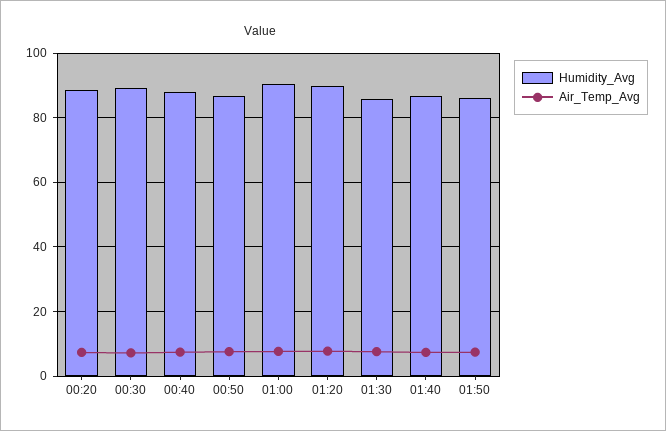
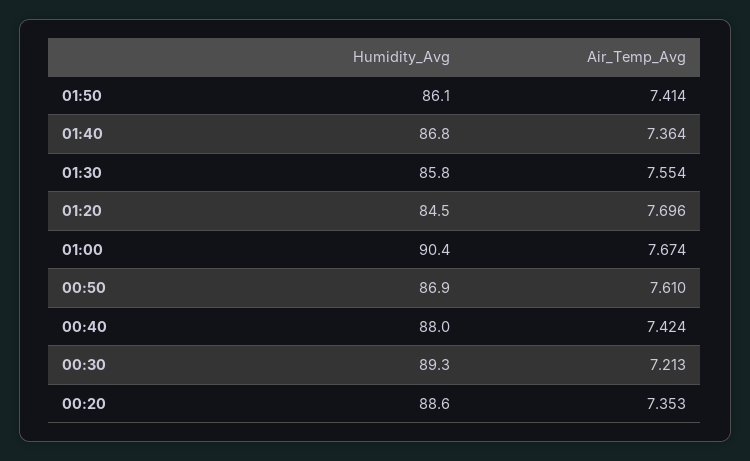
  {
    "Humidity_Avg": {
      "00:20": 88.6,
      "00:30": 89.3,
      "00:40": 88,
      "00:50": 86.9,
      "01:00": 90.4,
-     "01:20": 90,
+     "01:20": 84.5,
      "01:30": 85.8,
      "01:40": 86.8,
      "01:50": 86.1
    },
    "Air_Temp_Avg": {
      "00:20": 7.353,
      "00:30": 7.213,
      "00:40": 7.424,
      "00:50": 7.61,
      "01:00": 7.674,
      "01:20": 7.696,
      "01:30": 7.554,
      "01:40": 7.364,
      "01:50": 7.414
    }
  }

